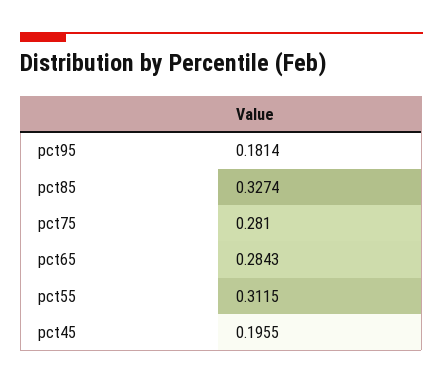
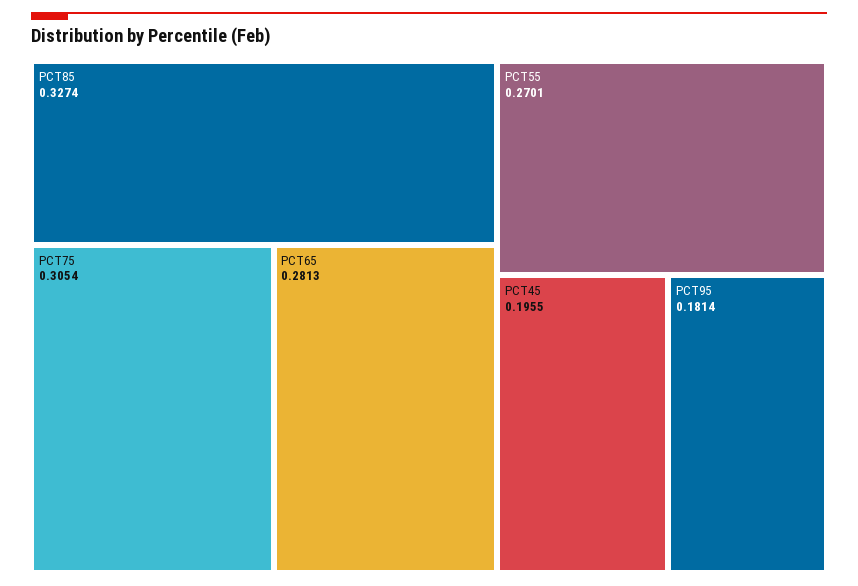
  {
    "pct95": 0.1814,
    "pct85": 0.3274,
-   "pct75": 0.281,
+   "pct75": 0.3054,
-   "pct65": 0.2843,
+   "pct65": 0.2813,
-   "pct55": 0.3115,
+   "pct55": 0.2701,
    "pct45": 0.1955
  }

